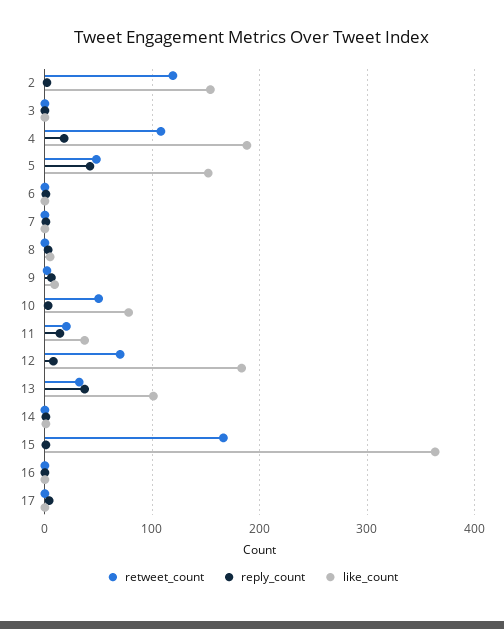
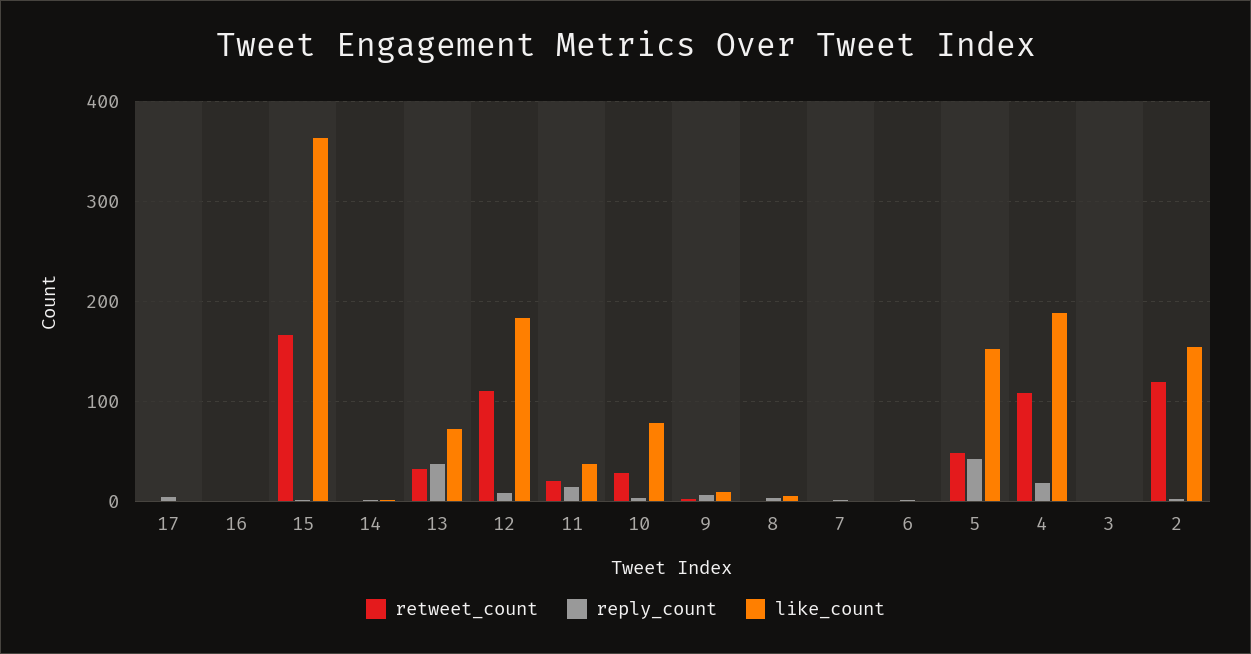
  {
    "retweet_count": {
      "2": 120,
      "3": 0,
      "4": 110,
      "5": 50,
      "6": 0,
      "7": 0,
      "8": 0,
      "9": 0,
-     "10": 50,
+     "10": 30,
      "11": 20,
-     "12": 70,
+     "12": 110,
      "13": 30,
      "14": 0,
      "15": 170,
      "16": 0,
      "17": 0
    },
    "reply_count": {
      "2": 0,
      "3": 0,
      "4": 20,
      "5": 40,
      "6": 0,
      "7": 0,
      "8": 0,
      "9": 10,
      "10": 0,
      "11": 10,
      "12": 10,
      "13": 40,
      "14": 0,
      "15": 0,
      "16": 0,
      "17": 0
    },
    "like_count": {
      "2": 150,
      "3": 0,
      "4": 190,
      "5": 150,
      "6": 0,
      "7": 0,
      "8": 10,
      "9": 10,
      "10": 80,
      "11": 40,
      "12": 180,
-     "13": 100,
+     "13": 70,
      "14": 0,
      "15": 360,
      "16": 0,
      "17": 0
    }
  }

